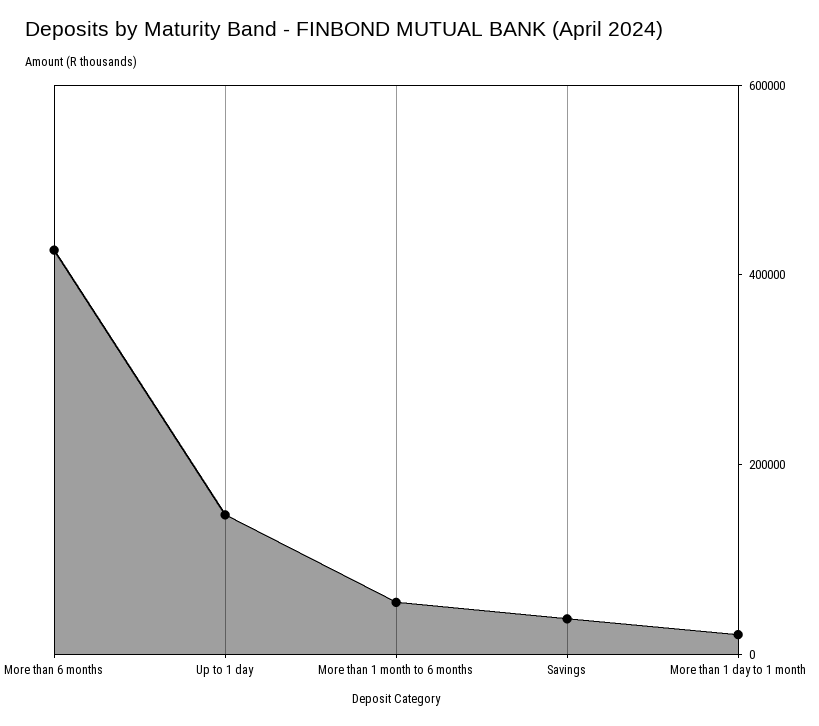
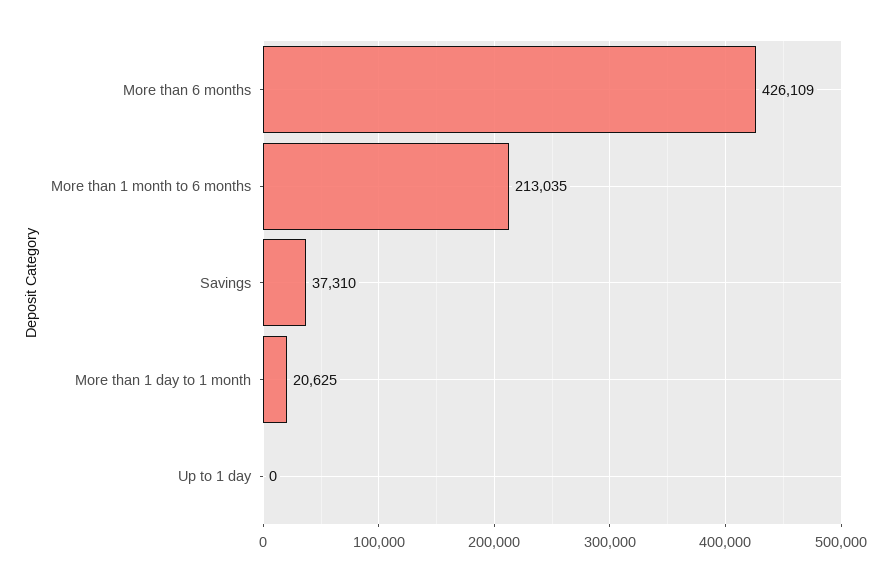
  {
    "More than 6 months": 426109,
-   "Up to 1 day": 150000,
+   "Up to 1 day": 0,
-   "More than 1 month to 6 months": 50000,
+   "More than 1 month to 6 months": 213035,
    "Savings": 37310,
    "More than 1 day to 1 month": 20625
  }

